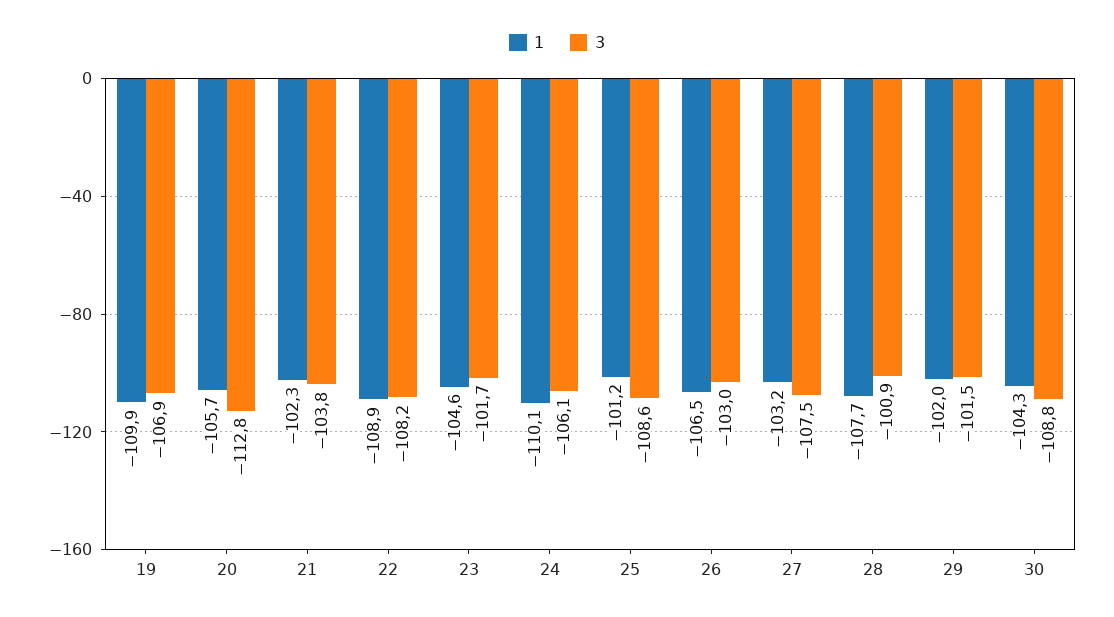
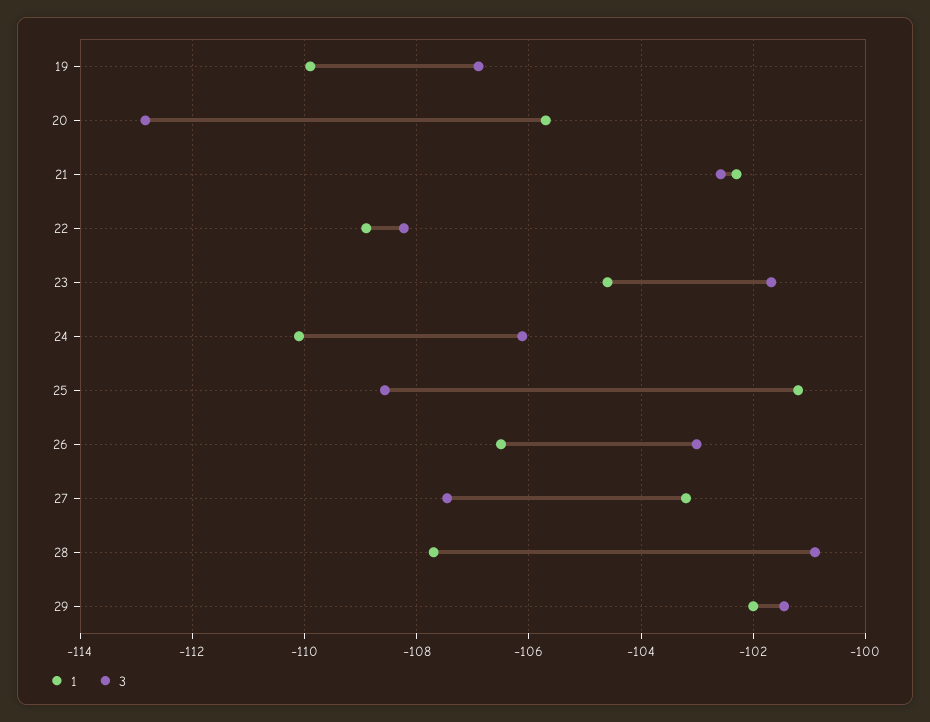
  {
    "1": {
      "19": -109.9,
      "20": -105.7,
      "21": -102.3,
      "22": -108.9,
      "23": -104.6,
      "24": -110.1,
      "25": -101.2,
      "26": -106.5,
      "27": -103.2,
      "28": -107.7,
-     "29": -102,
+     "29": -102
-     "30": -104.3
    },
    "3": {
      "19": -106.9,
      "20": -112.8,
-     "21": -103.8,
+     "21": -102.6,
      "22": -108.2,
      "23": -101.7,
      "24": -106.1,
      "25": -108.6,
      "26": -103,
      "27": -107.5,
      "28": -100.9,
-     "29": -101.5,
+     "29": -101.5
-     "30": -108.8
    }
  }

